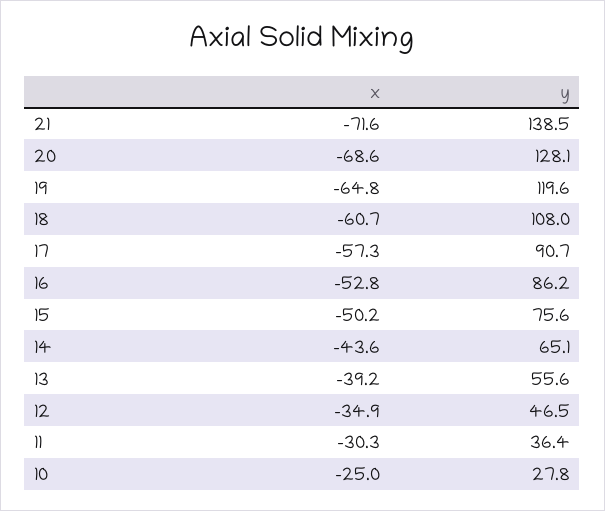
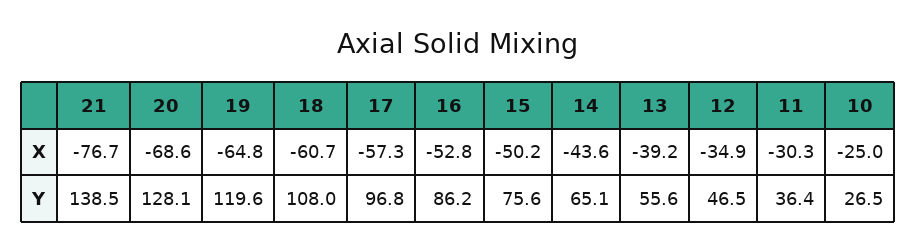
  {
    "x": {
-     "21": -71.6,
+     "21": -76.7,
      "20": -68.6,
      "19": -64.8,
      "18": -60.7,
      "17": -57.3,
      "16": -52.8,
      "15": -50.2,
      "14": -43.6,
      "13": -39.2,
      "12": -34.9,
      "11": -30.3,
      "10": -25
    },
    "y": {
      "21": 138.5,
      "20": 128.1,
      "19": 119.6,
      "18": 108,
-     "17": 90.7,
+     "17": 96.8,
      "16": 86.2,
      "15": 75.6,
      "14": 65.1,
      "13": 55.6,
      "12": 46.5,
      "11": 36.4,
-     "10": 27.8
+     "10": 26.5
    }
  }

